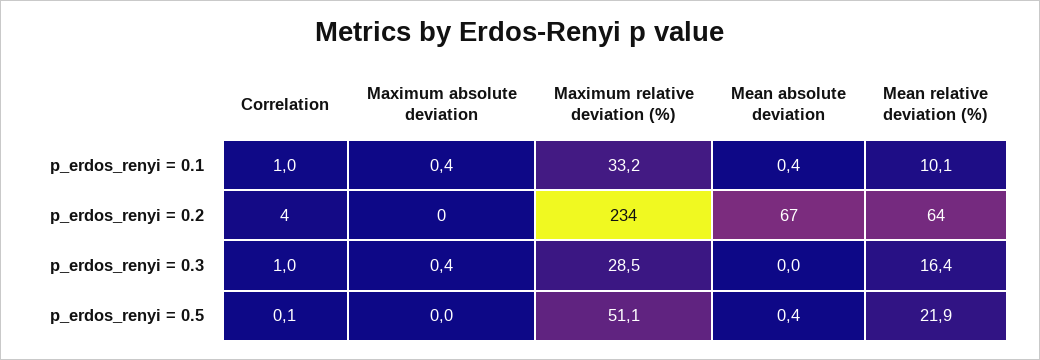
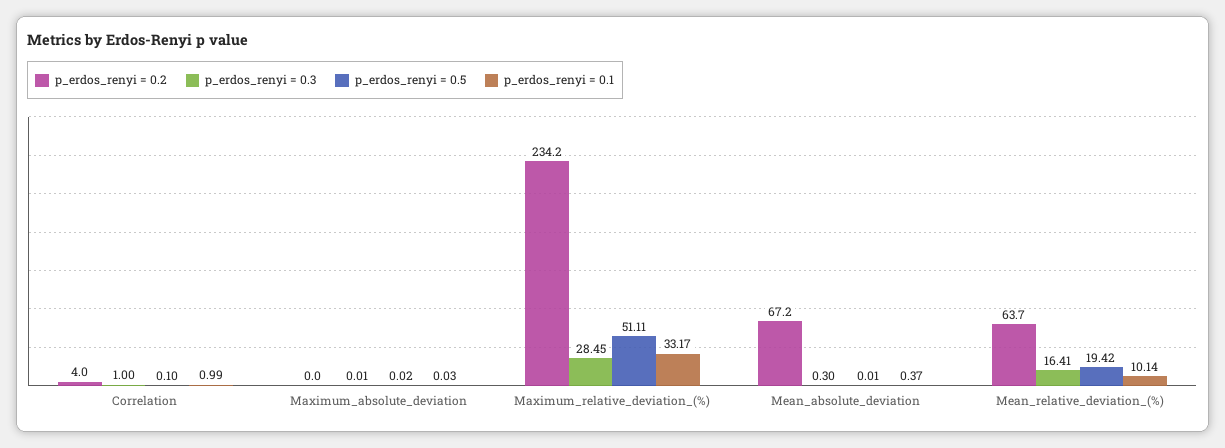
  {
    "p_erdos_renyi = 0.1": {
      "Correlation": 0.99,
-     "Maximum absolute deviation": 0.4,
+     "Maximum absolute deviation": 0.03,
      "Maximum relative deviation (%)": 33.17,
      "Mean absolute deviation": 0.37,
      "Mean relative deviation (%)": 10.14
    },
    "p_erdos_renyi = 0.2": {
      "Correlation": 4,
      "Maximum absolute deviation": 0,
      "Maximum relative deviation (%)": 234.2,
      "Mean absolute deviation": 67.2,
      "Mean relative deviation (%)": 63.7
    },
    "p_erdos_renyi = 0.3": {
      "Correlation": 1,
-     "Maximum absolute deviation": 0.4,
+     "Maximum absolute deviation": 0.01,
      "Maximum relative deviation (%)": 28.45,
-     "Mean absolute deviation": 0,
+     "Mean absolute deviation": 0.3,
      "Mean relative deviation (%)": 16.41
    },
    "p_erdos_renyi = 0.5": {
      "Correlation": 0.1,
      "Maximum absolute deviation": 0.02,
      "Maximum relative deviation (%)": 51.11,
-     "Mean absolute deviation": 0.4,
+     "Mean absolute deviation": 0.01,
-     "Mean relative deviation (%)": 21.9
+     "Mean relative deviation (%)": 19.42
    }
  }

